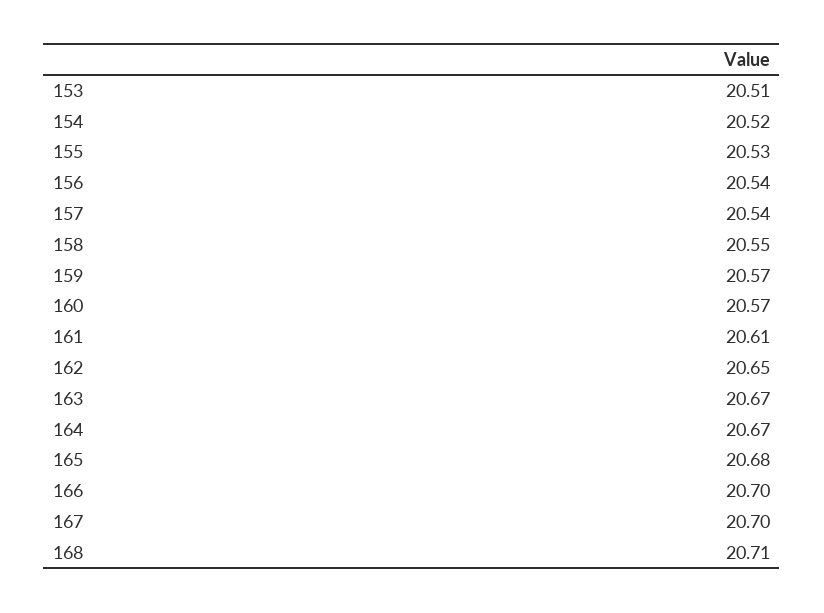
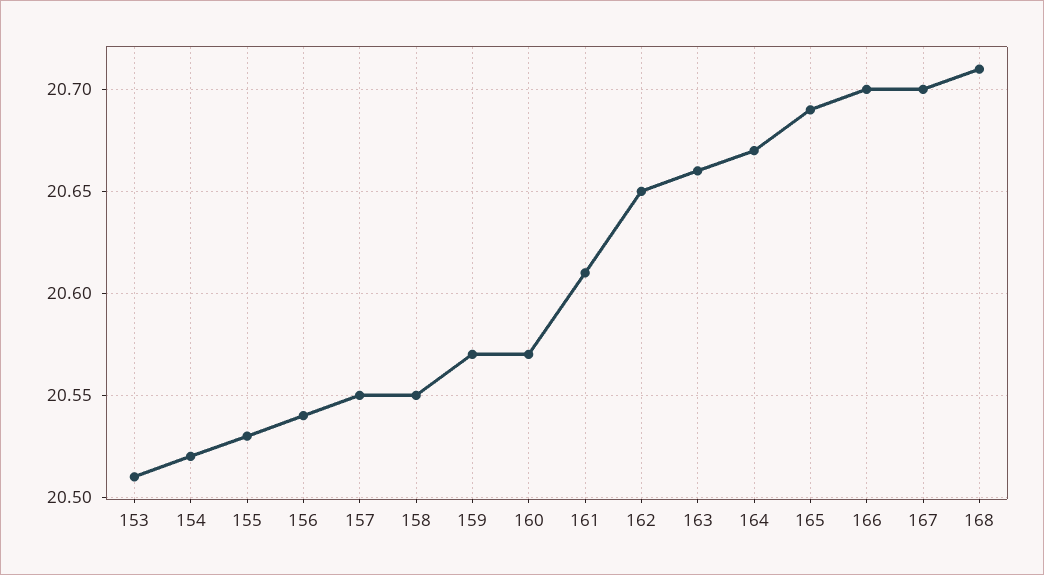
  {
    "153": 20.51,
    "154": 20.52,
    "155": 20.53,
    "156": 20.54,
-   "157": 20.54,
+   "157": 20.55,
    "158": 20.55,
    "159": 20.57,
    "160": 20.57,
    "161": 20.61,
    "162": 20.65,
-   "163": 20.67,
+   "163": 20.66,
    "164": 20.67,
-   "165": 20.68,
+   "165": 20.69,
    "166": 20.7,
    "167": 20.7,
    "168": 20.71
  }

